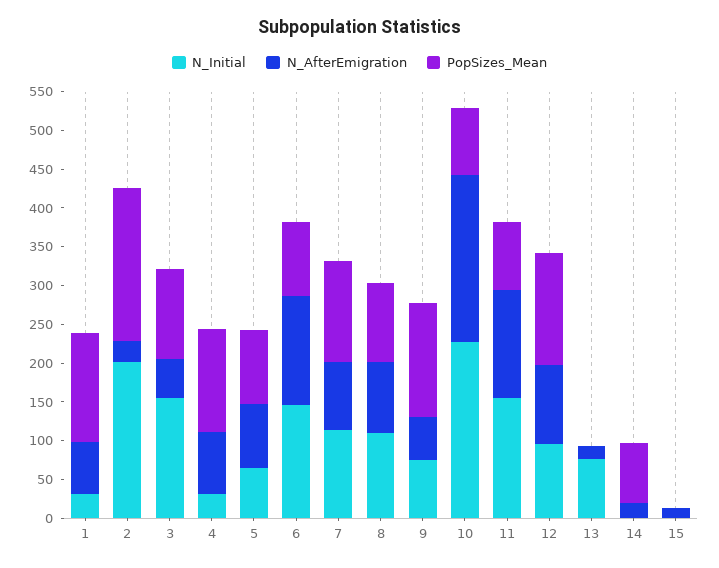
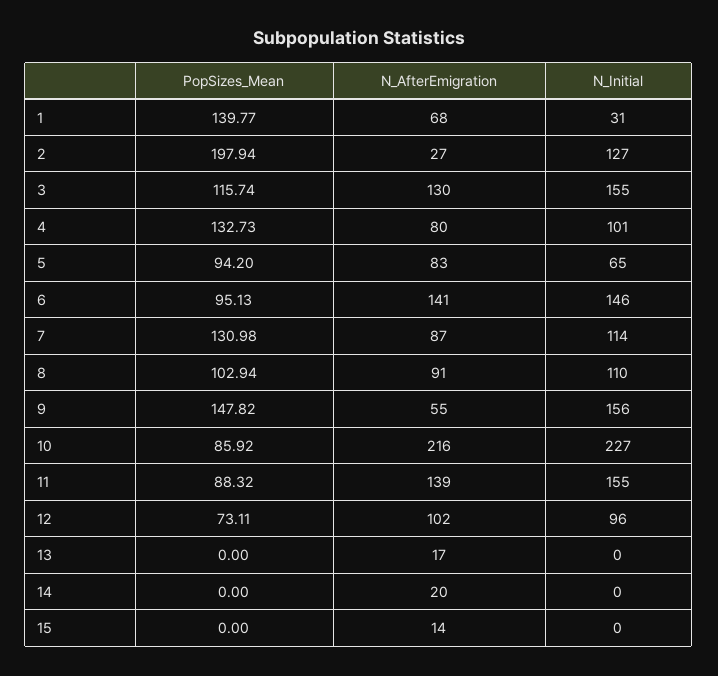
  {
    "N_Initial": {
      "1": 31,
-     "2": 200,
+     "2": 127,
      "3": 155,
-     "4": 25,
+     "4": 101,
      "5": 65,
      "6": 146,
      "7": 114,
      "8": 110,
-     "9": 75,
+     "9": 156,
      "10": 227,
      "11": 155,
      "12": 96,
-     "13": 75,
+     "13": 0,
      "14": 0,
      "15": 0
    },
    "N_AfterEmigration": {
      "1": 68,
      "2": 27,
-     "3": 50,
+     "3": 130,
      "4": 80,
      "5": 83,
      "6": 141,
      "7": 87,
      "8": 91,
      "9": 55,
      "10": 216,
      "11": 139,
      "12": 102,
      "13": 17,
      "14": 20,
      "15": 14
    },
    "PopSizes_Mean": {
      "1": 139.77,
      "2": 197.94,
      "3": 115.74,
      "4": 132.73,
      "5": 94.2,
      "6": 95.13,
      "7": 130.98,
      "8": 102.94,
      "9": 147.82,
      "10": 85.92,
      "11": 88.32,
-     "12": 150,
+     "12": 73.11,
      "13": 0,
-     "14": 75,
+     "14": 0,
      "15": 0
    }
  }

